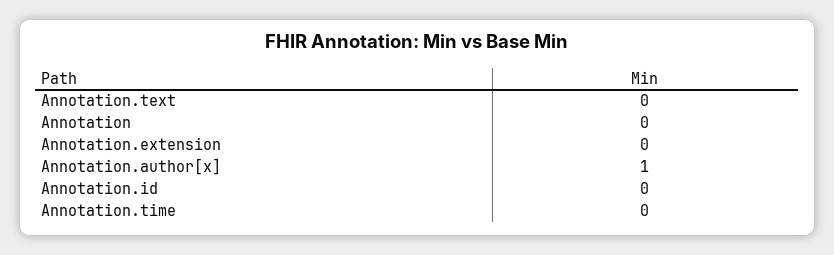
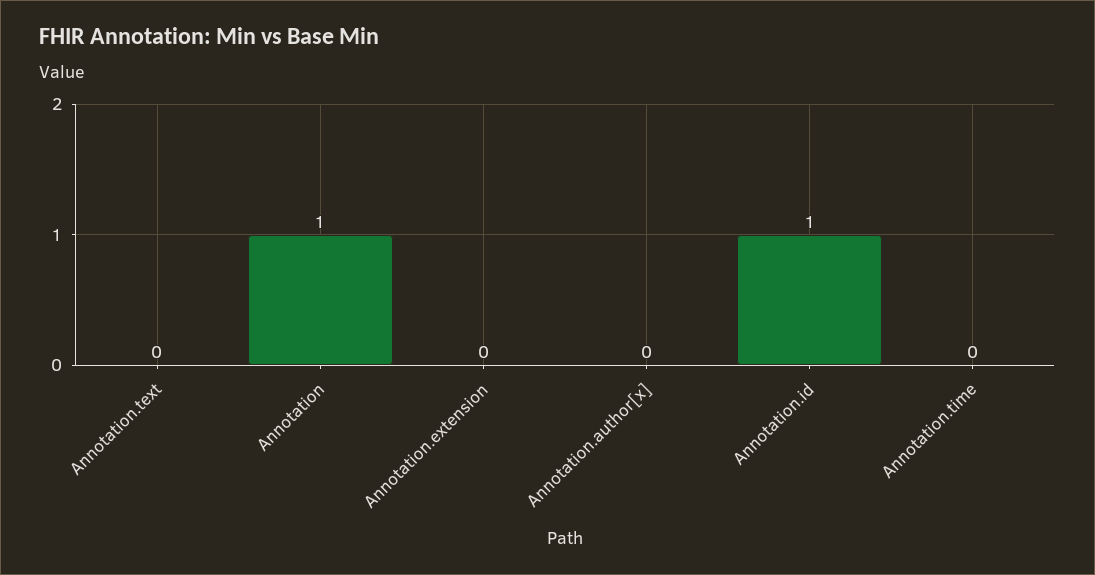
  {
    "Annotation.text": 0,
-   "Annotation": 0,
+   "Annotation": 1,
    "Annotation.extension": 0,
-   "Annotation.author[x]": 1,
+   "Annotation.author[x]": 0,
-   "Annotation.id": 0,
+   "Annotation.id": 1,
    "Annotation.time": 0
  }

